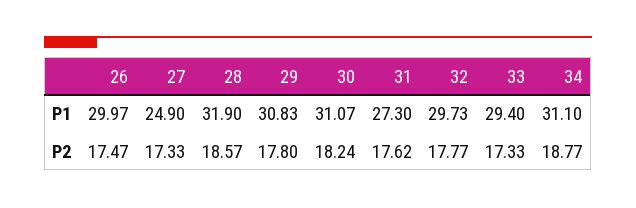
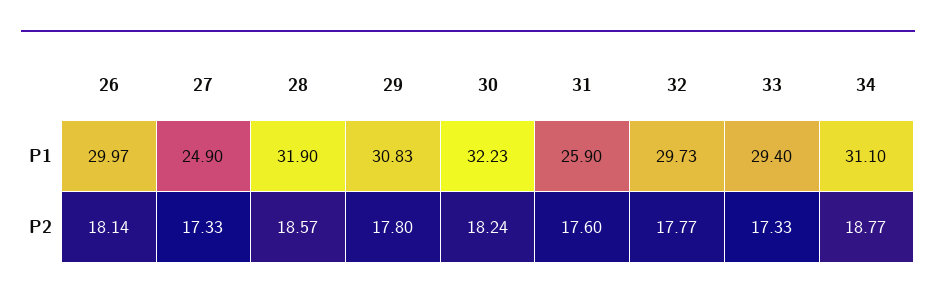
  {
    "26": {
      "P1": 29.97,
-     "P2": 17.47
+     "P2": 18.14
    },
    "27": {
      "P1": 24.9,
      "P2": 17.33
    },
    "28": {
      "P1": 31.9,
      "P2": 18.57
    },
    "29": {
      "P1": 30.83,
      "P2": 17.8
    },
    "30": {
-     "P1": 31.07,
+     "P1": 32.23,
      "P2": 18.24
    },
    "31": {
-     "P1": 27.3,
+     "P1": 25.9,
-     "P2": 17.62
+     "P2": 17.6
    },
    "32": {
      "P1": 29.73,
      "P2": 17.77
    },
    "33": {
      "P1": 29.4,
      "P2": 17.33
    },
    "34": {
      "P1": 31.1,
      "P2": 18.77
    }
  }

